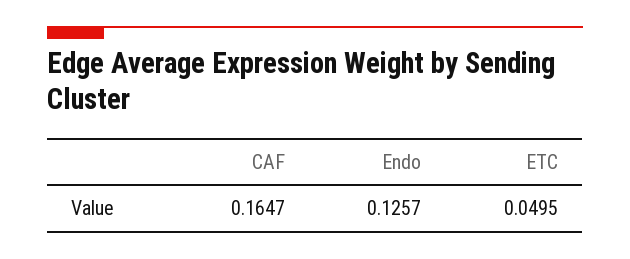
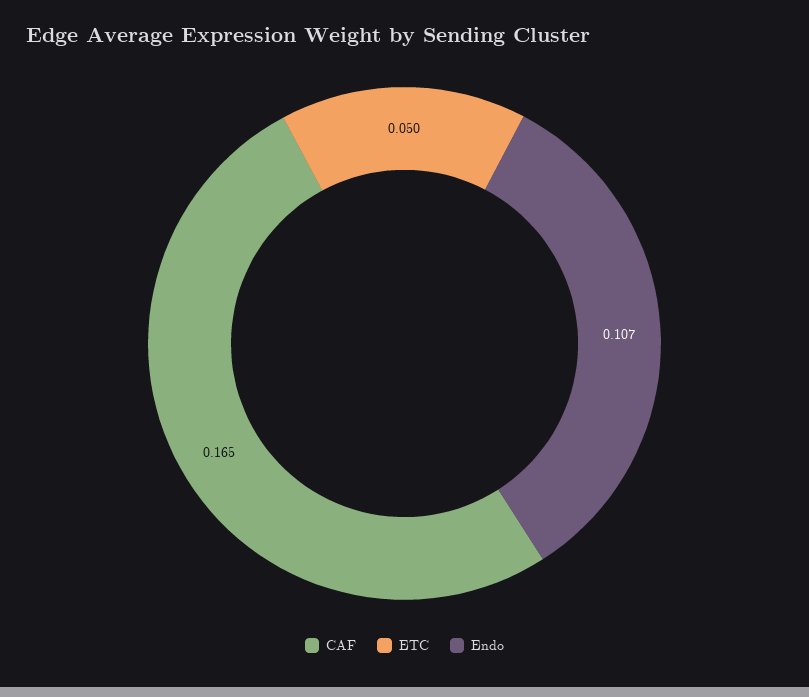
  {
    "CAF": 0.1647,
-   "Endo": 0.1257,
+   "Endo": 0.107,
    "ETC": 0.0495
  }

